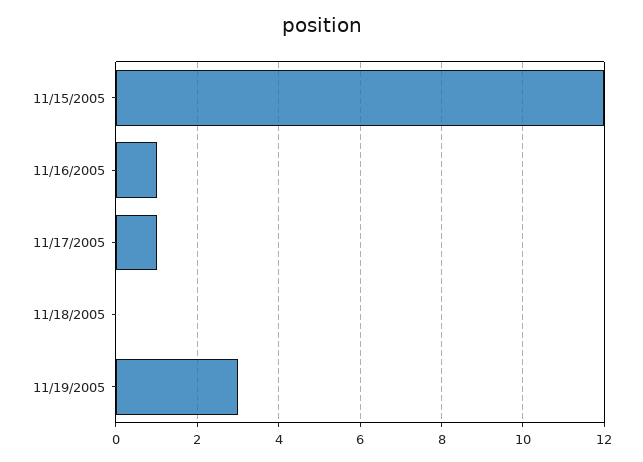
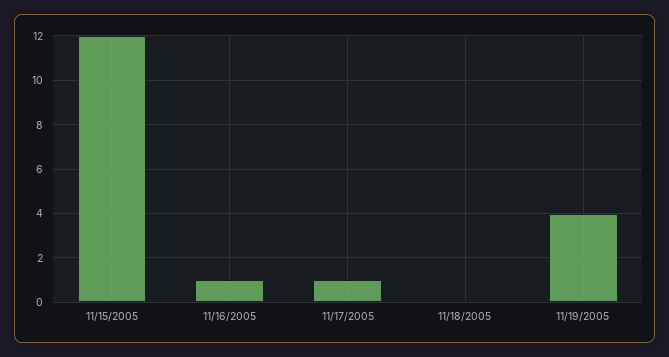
  {
    "11/15/2005": 12,
    "11/16/2005": 1,
    "11/17/2005": 1,
    "11/18/2005": 0,
-   "11/19/2005": 3
+   "11/19/2005": 4
  }

